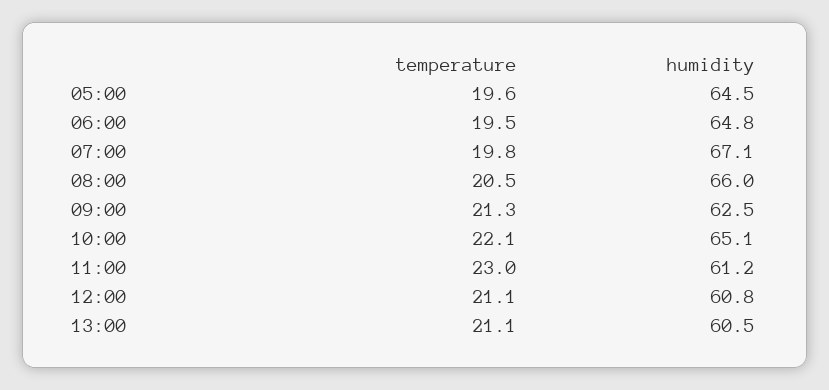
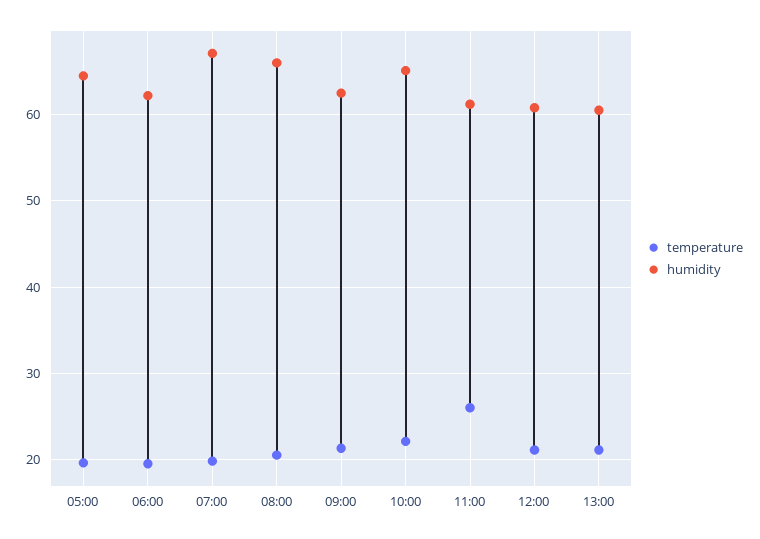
  {
    "temperature": {
      "05:00": 19.6,
      "06:00": 19.5,
      "07:00": 19.8,
      "08:00": 20.5,
      "09:00": 21.3,
      "10:00": 22.1,
-     "11:00": 23,
+     "11:00": 26,
      "12:00": 21.1,
      "13:00": 21.1
    },
    "humidity": {
      "05:00": 64.5,
-     "06:00": 64.8,
+     "06:00": 62,
      "07:00": 67.1,
      "08:00": 66,
      "09:00": 62.5,
      "10:00": 65.1,
      "11:00": 61.2,
      "12:00": 60.8,
      "13:00": 60.5
    }
  }

